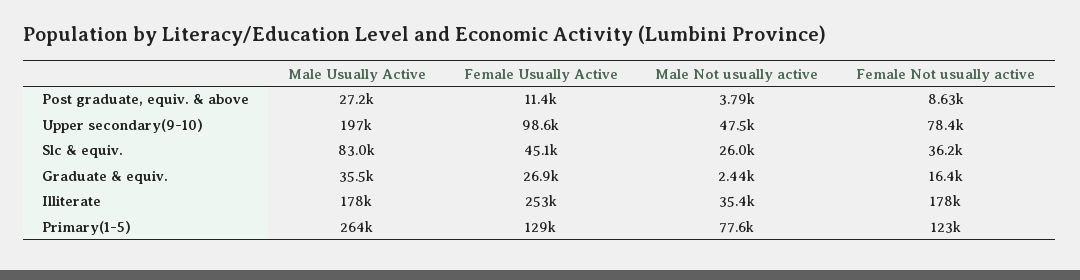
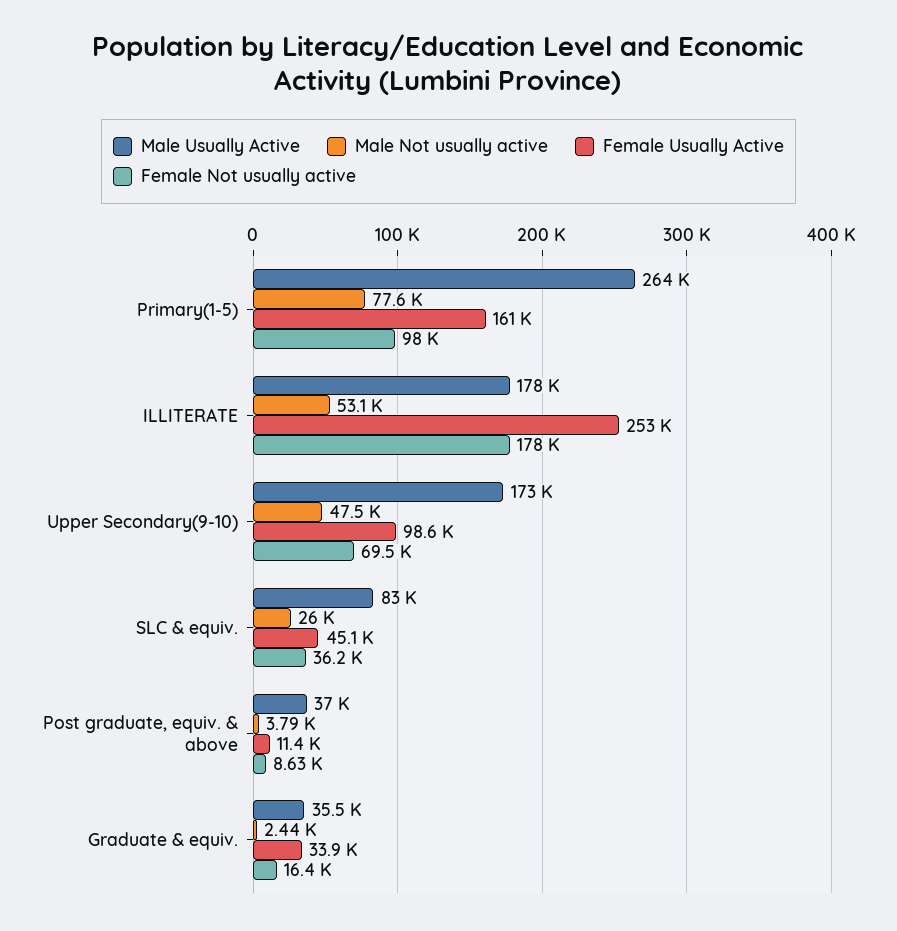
  {
    "Male Usually Active": {
-     "Post graduate, equiv. & above": 27200,
+     "Post graduate, equiv. & above": 37000,
-     "Upper secondary(9-10)": 197000,
+     "Upper secondary(9-10)": 173000,
      "Slc & equiv.": 83000,
      "Graduate & equiv.": 35500,
      "Illiterate": 178000,
      "Primary(1-5)": 264000
    },
    "Female Usually Active": {
      "Post graduate, equiv. & above": 11400,
      "Upper secondary(9-10)": 98600,
      "Slc & equiv.": 45100,
-     "Graduate & equiv.": 26900,
+     "Graduate & equiv.": 33900,
      "Illiterate": 253000,
-     "Primary(1-5)": 129000
+     "Primary(1-5)": 161000
    },
    "Male Not usually active": {
      "Post graduate, equiv. & above": 3790,
      "Upper secondary(9-10)": 47500,
      "Slc & equiv.": 26000,
      "Graduate & equiv.": 2440,
-     "Illiterate": 35400,
+     "Illiterate": 53100,
      "Primary(1-5)": 77600
    },
    "Female Not usually active": {
      "Post graduate, equiv. & above": 8630,
-     "Upper secondary(9-10)": 78400,
+     "Upper secondary(9-10)": 69500,
      "Slc & equiv.": 36200,
      "Graduate & equiv.": 16400,
      "Illiterate": 178000,
-     "Primary(1-5)": 123000
+     "Primary(1-5)": 98000
    }
  }

